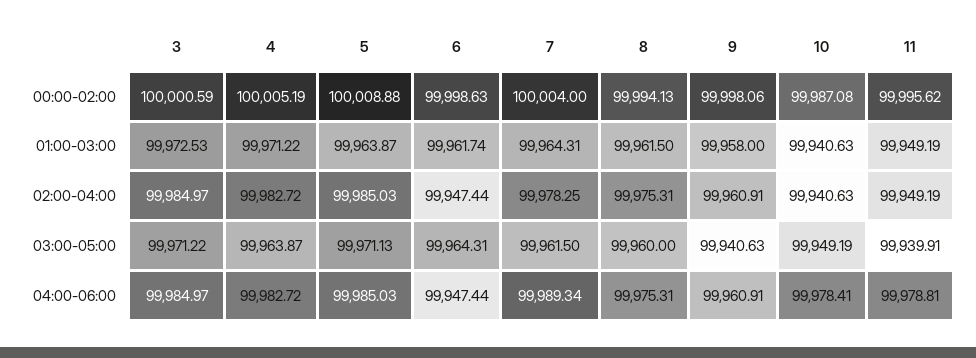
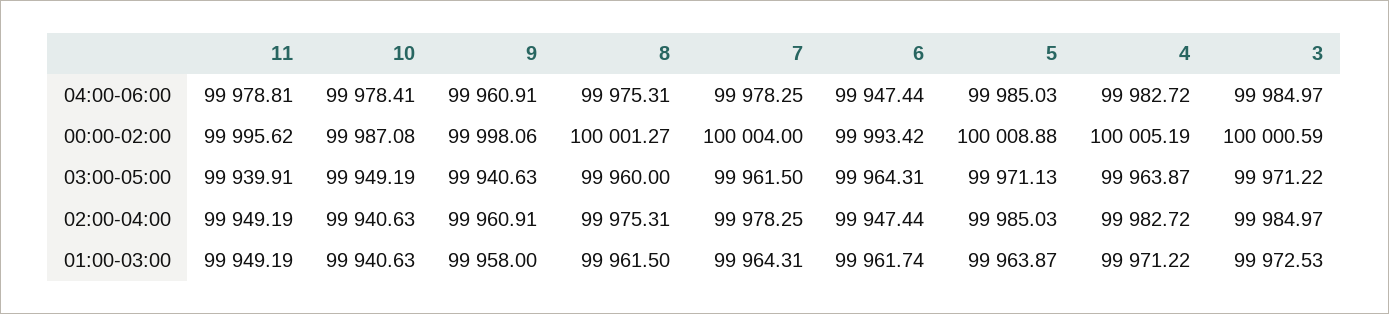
  {
    "3": {
      "00:00-02:00": 100000.59,
      "01:00-03:00": 99972.53,
      "02:00-04:00": 99984.97,
      "03:00-05:00": 99971.22,
      "04:00-06:00": 99984.97
    },
    "4": {
      "00:00-02:00": 100005.19,
      "01:00-03:00": 99971.22,
      "02:00-04:00": 99982.72,
      "03:00-05:00": 99963.87,
      "04:00-06:00": 99982.72
    },
    "5": {
      "00:00-02:00": 100008.88,
      "01:00-03:00": 99963.87,
      "02:00-04:00": 99985.03,
      "03:00-05:00": 99971.13,
      "04:00-06:00": 99985.03
    },
    "6": {
-     "00:00-02:00": 99998.63,
+     "00:00-02:00": 99993.42,
      "01:00-03:00": 99961.74,
      "02:00-04:00": 99947.44,
      "03:00-05:00": 99964.31,
      "04:00-06:00": 99947.44
    },
    "7": {
      "00:00-02:00": 100004,
      "01:00-03:00": 99964.31,
      "02:00-04:00": 99978.25,
      "03:00-05:00": 99961.5,
-     "04:00-06:00": 99989.34
+     "04:00-06:00": 99978.25
    },
    "8": {
-     "00:00-02:00": 99994.13,
+     "00:00-02:00": 100001.27,
      "01:00-03:00": 99961.5,
      "02:00-04:00": 99975.31,
      "03:00-05:00": 99960,
      "04:00-06:00": 99975.31
    },
    "9": {
      "00:00-02:00": 99998.06,
      "01:00-03:00": 99958,
      "02:00-04:00": 99960.91,
      "03:00-05:00": 99940.63,
      "04:00-06:00": 99960.91
    },
    "10": {
      "00:00-02:00": 99987.08,
      "01:00-03:00": 99940.63,
      "02:00-04:00": 99940.63,
      "03:00-05:00": 99949.19,
      "04:00-06:00": 99978.41
    },
    "11": {
      "00:00-02:00": 99995.62,
      "01:00-03:00": 99949.19,
      "02:00-04:00": 99949.19,
      "03:00-05:00": 99939.91,
      "04:00-06:00": 99978.81
    }
  }

